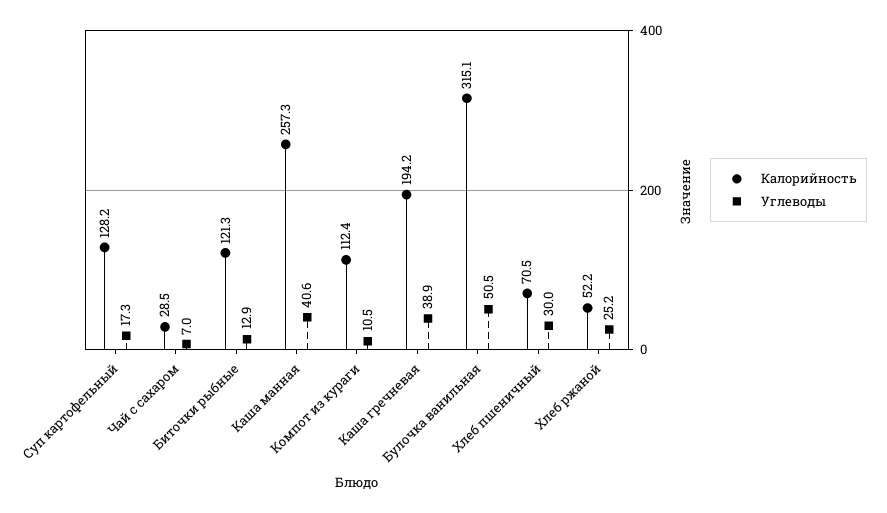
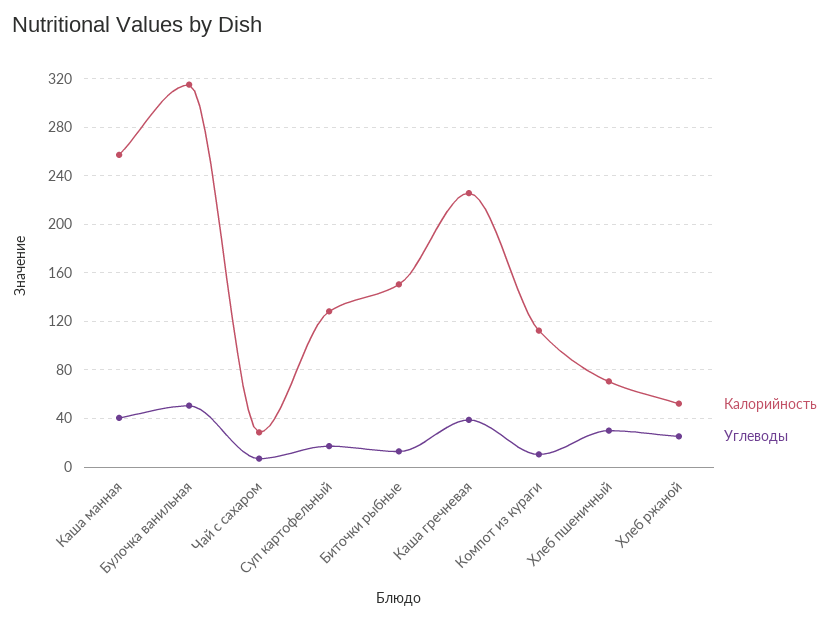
  {
    "Калорийность": {
      "Суп картофельный": 128.2,
      "Чай с сахаром": 28.5,
-     "Биточки рыбные": 121.3,
+     "Биточки рыбные": 150,
      "Каша манная": 257.3,
      "Компот из кураги": 112.4,
-     "Каша гречневая": 194.2,
+     "Каша гречневая": 225,
      "Булочка ванильная": 315.1,
      "Хлеб пшеничный": 70.5,
      "Хлеб ржаной": 52.2
    },
    "Углеводы": {
      "Суп картофельный": 17.3,
      "Чай с сахаром": 7,
      "Биточки рыбные": 12.9,
      "Каша манная": 40.6,
      "Компот из кураги": 10.5,
      "Каша гречневая": 38.9,
      "Булочка ванильная": 50.5,
      "Хлеб пшеничный": 30,
      "Хлеб ржаной": 25.2
    }
  }

